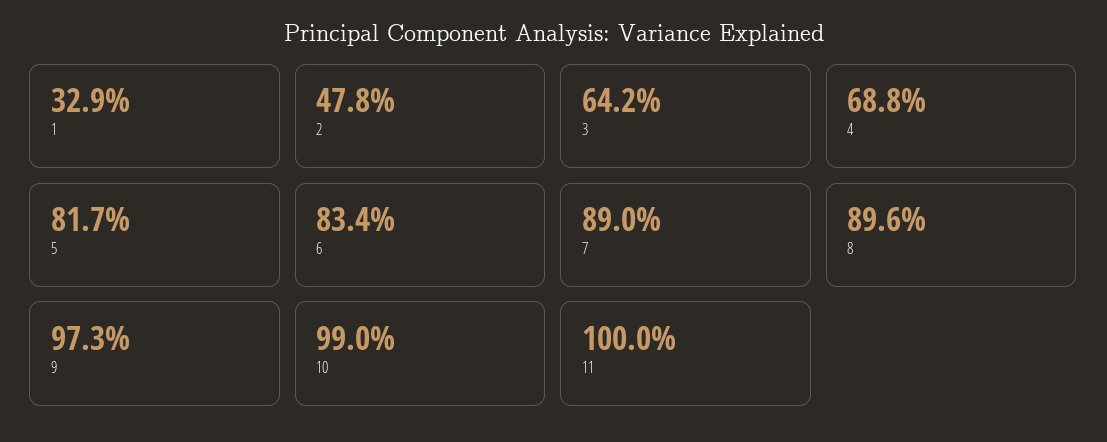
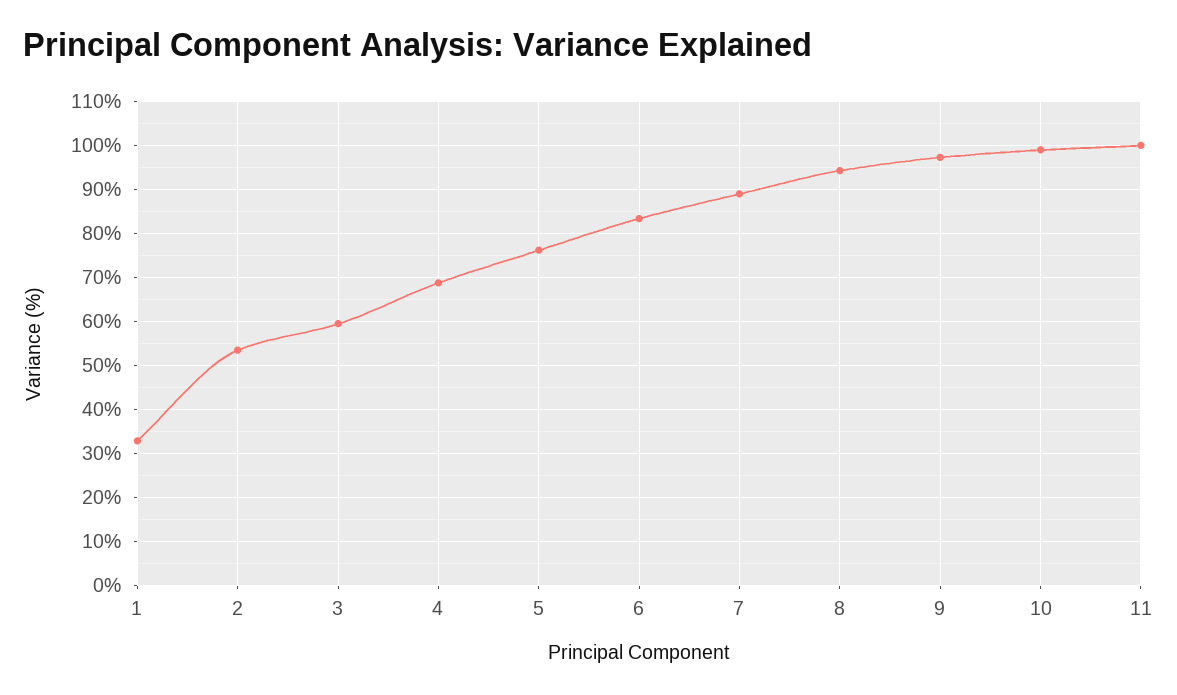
  {
    "1": 32.9,
-   "2": 47.8,
+   "2": 54,
-   "3": 64.2,
+   "3": 60,
    "4": 68.8,
-   "5": 81.7,
+   "5": 76,
    "6": 83.4,
    "7": 89,
-   "8": 89.6,
+   "8": 94,
    "9": 97.3,
    "10": 99,
    "11": 100
  }

